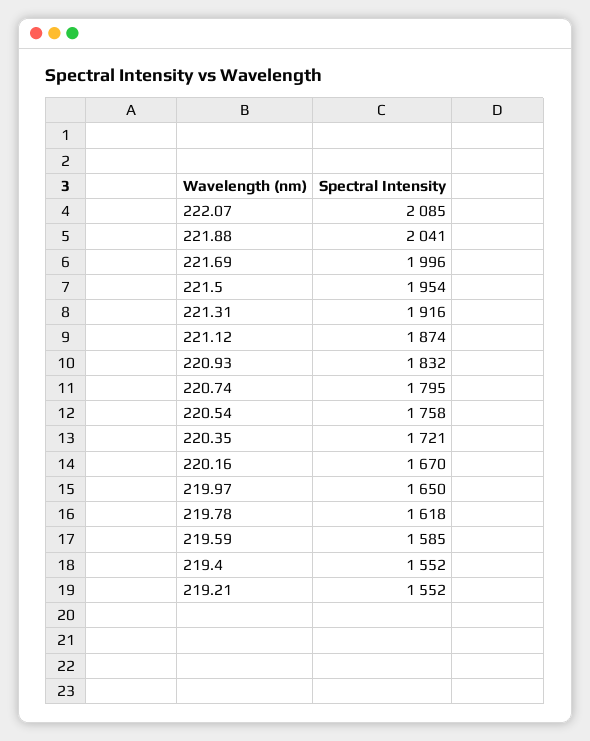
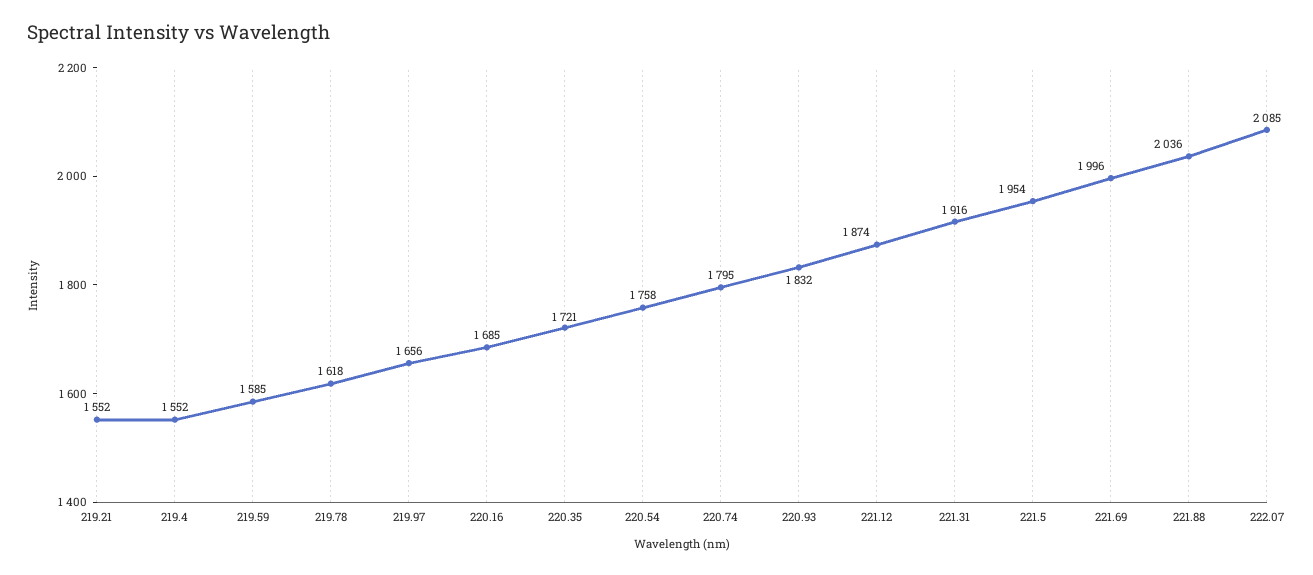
  {
    "222.07": 2085,
-   "221.88": 2041,
+   "221.88": 2036,
    "221.69": 1996,
    "221.5": 1954,
    "221.31": 1916,
    "221.12": 1874,
    "220.93": 1832,
    "220.74": 1795,
    "220.54": 1758,
    "220.35": 1721,
-   "220.16": 1670,
+   "220.16": 1685,
-   "219.97": 1650,
+   "219.97": 1656,
    "219.78": 1618,
    "219.59": 1585,
    "219.4": 1552,
    "219.21": 1552
  }

